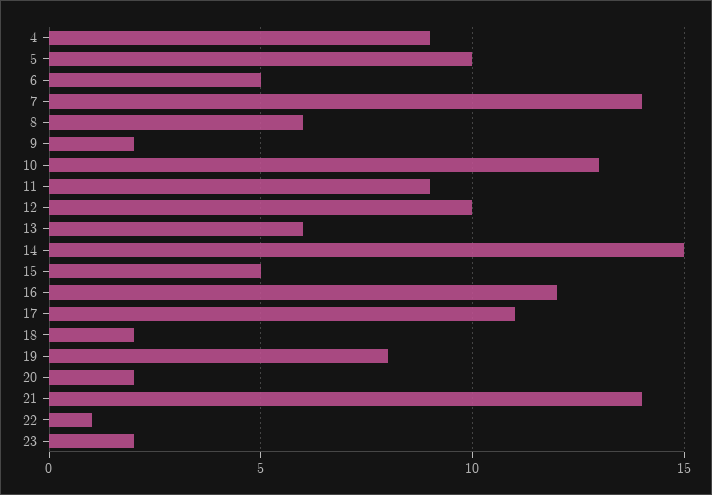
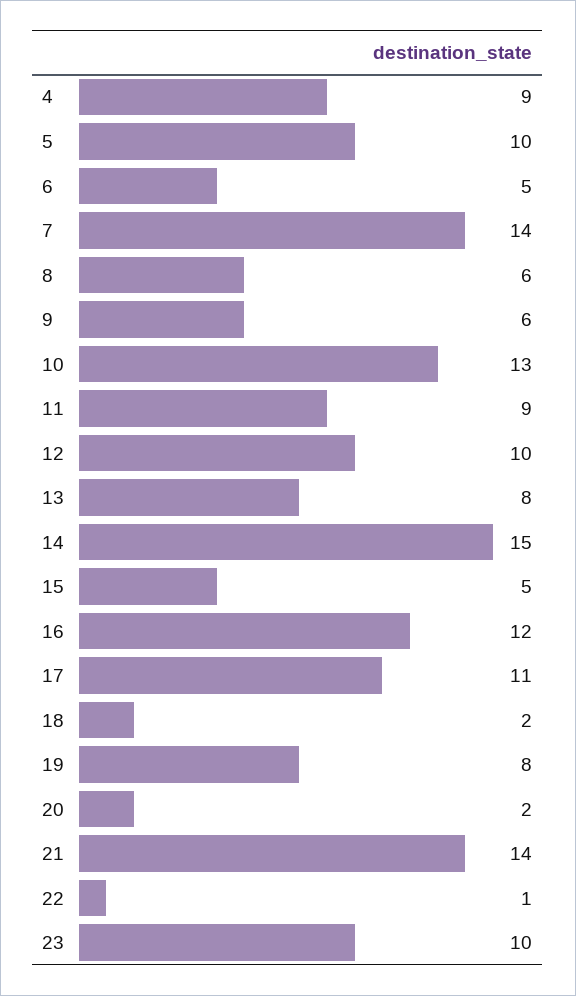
  {
    "4": 9,
    "5": 10,
    "6": 5,
    "7": 14,
    "8": 6,
-   "9": 2,
+   "9": 6,
    "10": 13,
    "11": 9,
    "12": 10,
-   "13": 6,
+   "13": 8,
    "14": 15,
    "15": 5,
    "16": 12,
    "17": 11,
    "18": 2,
    "19": 8,
    "20": 2,
    "21": 14,
    "22": 1,
-   "23": 2
+   "23": 10
  }

